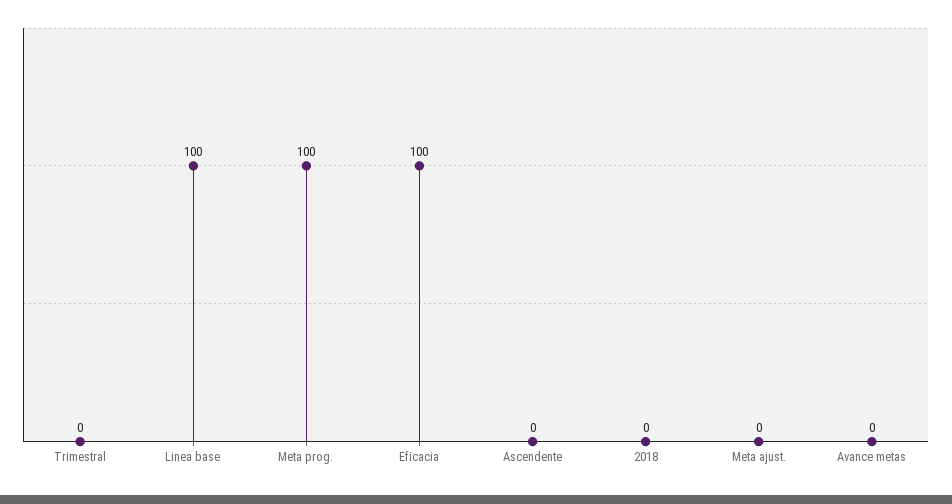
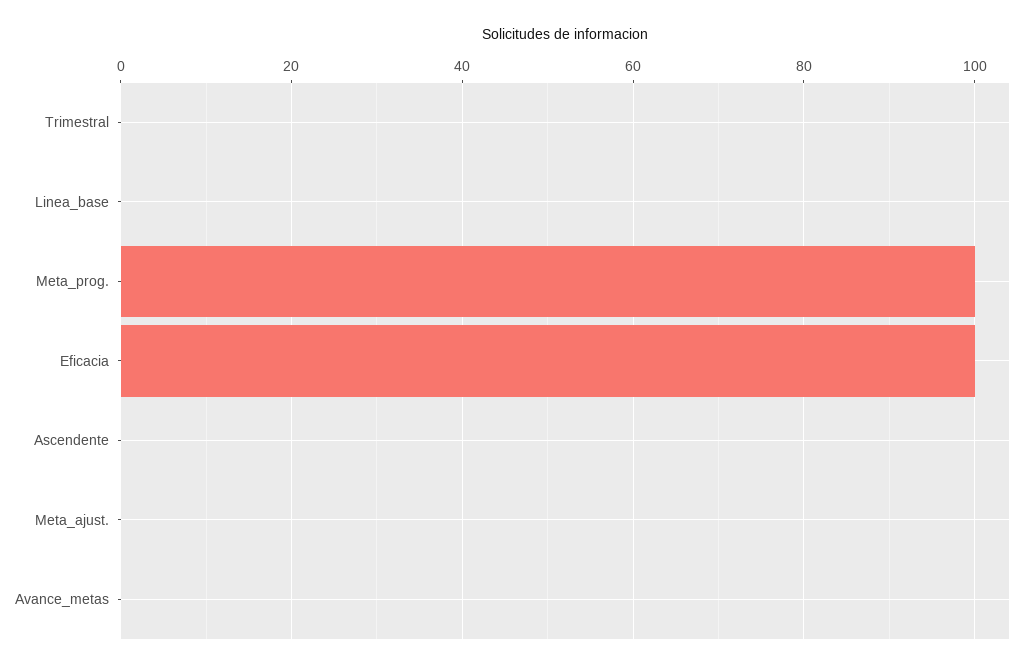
  {
    "Trimestral": 0,
-   "Linea base": 100,
+   "Linea base": 0,
    "Meta prog.": 100,
    "Eficacia": 100,
    "Ascendente": 0,
-   "2018": 0,
    "Meta ajust.": 0,
    "Avance metas": 0
  }

